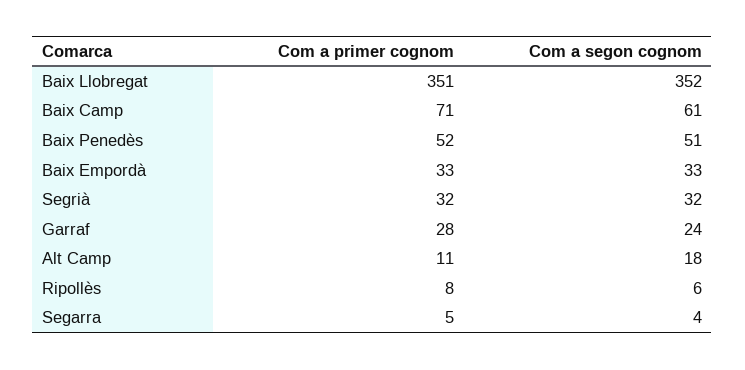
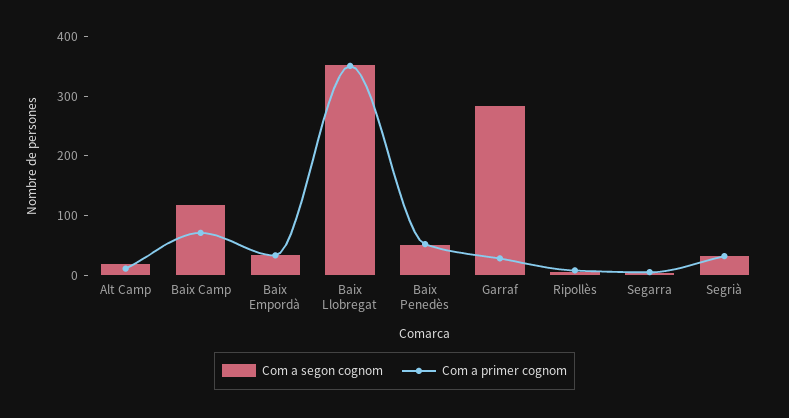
  {
    "Com a primer cognom": {
      "Baix Llobregat": 351,
      "Baix Camp": 71,
      "Baix Penedès": 52,
      "Baix Empordà": 33,
      "Segrià": 32,
      "Garraf": 28,
      "Alt Camp": 11,
      "Ripollès": 8,
      "Segarra": 5
    },
    "Com a segon cognom": {
      "Baix Llobregat": 352,
-     "Baix Camp": 61,
+     "Baix Camp": 120,
      "Baix Penedès": 51,
      "Baix Empordà": 33,
      "Segrià": 32,
-     "Garraf": 24,
+     "Garraf": 280,
      "Alt Camp": 18,
      "Ripollès": 6,
      "Segarra": 4
    }
  }

